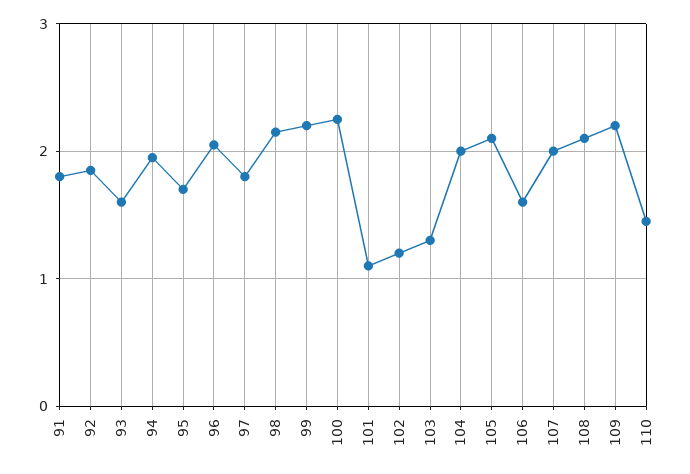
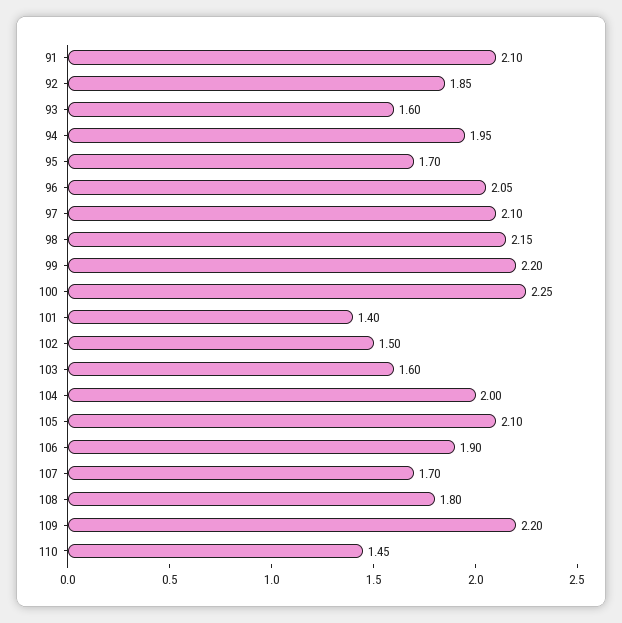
  {
-   "91": 1.8,
+   "91": 2.1,
    "92": 1.85,
    "93": 1.6,
    "94": 1.95,
    "95": 1.7,
    "96": 2.05,
-   "97": 1.8,
+   "97": 2.1,
    "98": 2.15,
    "99": 2.2,
    "100": 2.25,
-   "101": 1.1,
+   "101": 1.4,
-   "102": 1.2,
+   "102": 1.5,
-   "103": 1.3,
+   "103": 1.6,
    "104": 2,
    "105": 2.1,
-   "106": 1.6,
+   "106": 1.9,
-   "107": 2,
+   "107": 1.7,
-   "108": 2.1,
+   "108": 1.8,
    "109": 2.2,
    "110": 1.45
  }

